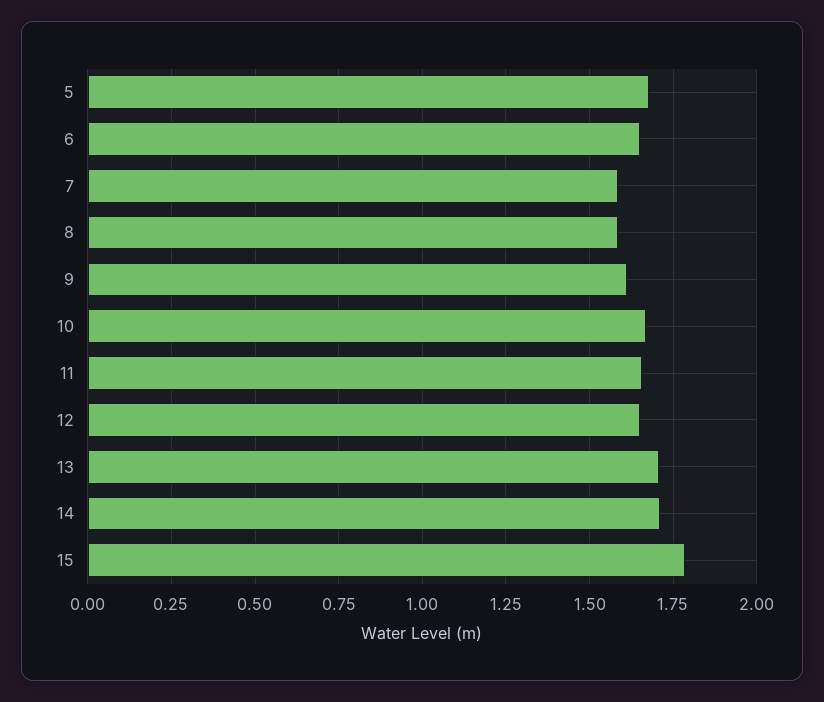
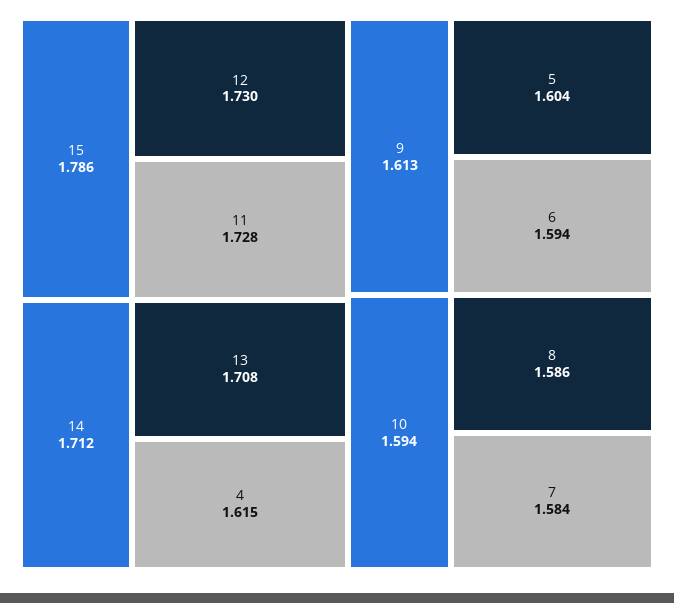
  {
-   "5": 1.675,
+   "5": 1.604,
-   "6": 1.65,
+   "6": 1.594,
    "7": 1.584,
    "8": 1.586,
    "9": 1.613,
-   "10": 1.675,
+   "10": 1.594,
-   "11": 1.65,
+   "11": 1.728,
-   "12": 1.65,
+   "12": 1.73,
    "13": 1.708,
    "14": 1.712,
-   "15": 1.786
+   "15": 1.786,
+   "4": 1.615
  }

